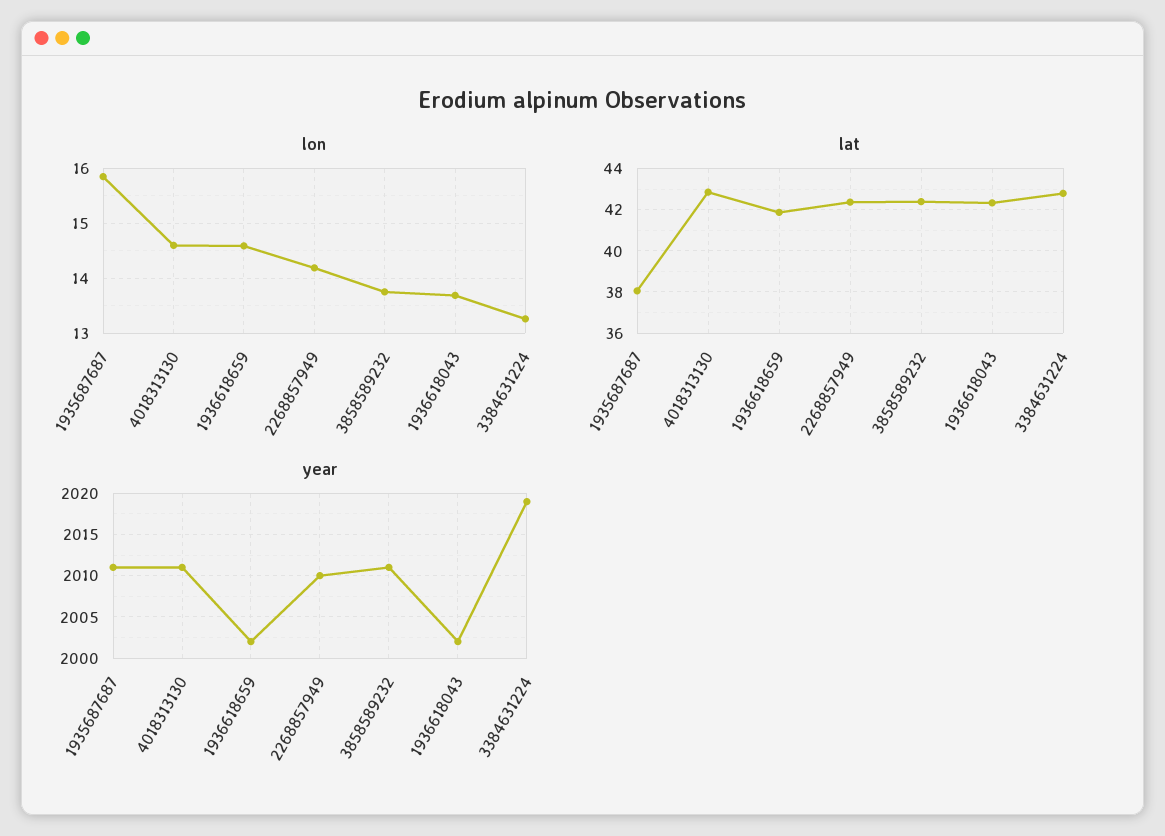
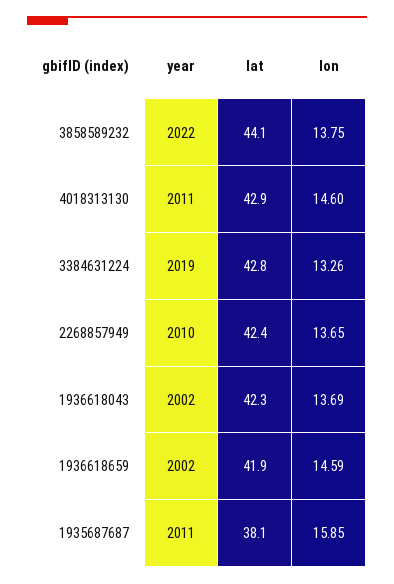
  {
    "lon": {
      "1935687687": 15.85,
      "4018313130": 14.6,
      "1936618659": 14.59,
-     "2268857949": 14.2,
+     "2268857949": 13.65,
      "3858589232": 13.75,
      "1936618043": 13.69,
      "3384631224": 13.26
    },
    "lat": {
      "1935687687": 38.1,
      "4018313130": 42.9,
      "1936618659": 41.9,
      "2268857949": 42.4,
-     "3858589232": 42.5,
+     "3858589232": 44.1,
      "1936618043": 42.3,
      "3384631224": 42.8
    },
    "year": {
      "1935687687": 2011,
      "4018313130": 2011,
      "1936618659": 2002,
      "2268857949": 2010,
-     "3858589232": 2011,
+     "3858589232": 2022,
      "1936618043": 2002,
      "3384631224": 2019
    }
  }

